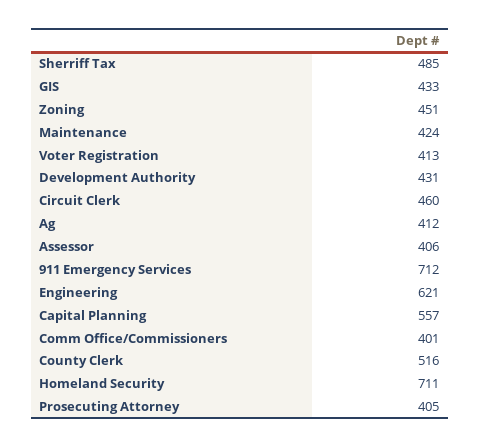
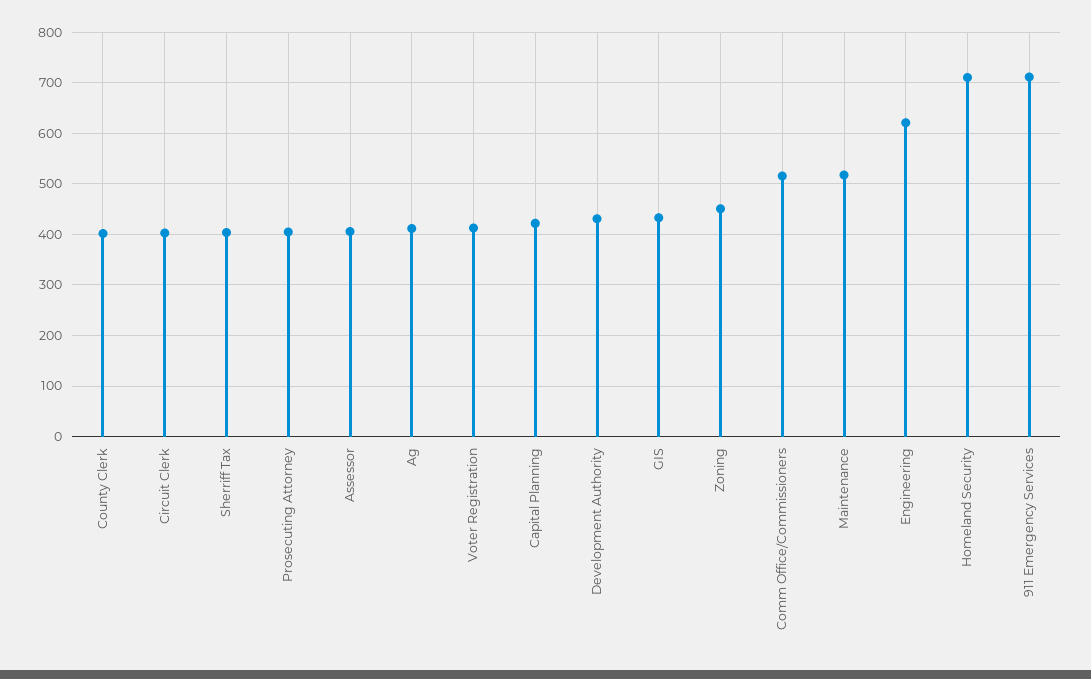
  {
-   "Sherriff Tax": 485,
+   "Sherriff Tax": 400,
    "GIS": 433,
    "Zoning": 451,
-   "Maintenance": 424,
+   "Maintenance": 520,
    "Voter Registration": 413,
    "Development Authority": 431,
-   "Circuit Clerk": 460,
+   "Circuit Clerk": 400,
    "Ag": 412,
    "Assessor": 406,
    "911 Emergency Services": 712,
    "Engineering": 621,
-   "Capital Planning": 557,
+   "Capital Planning": 420,
-   "Comm Office/Commissioners": 401,
+   "Comm Office/Commissioners": 520,
-   "County Clerk": 516,
+   "County Clerk": 400,
    "Homeland Security": 711,
    "Prosecuting Attorney": 405
  }

